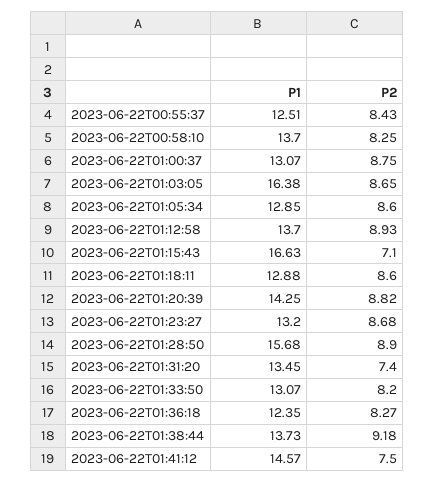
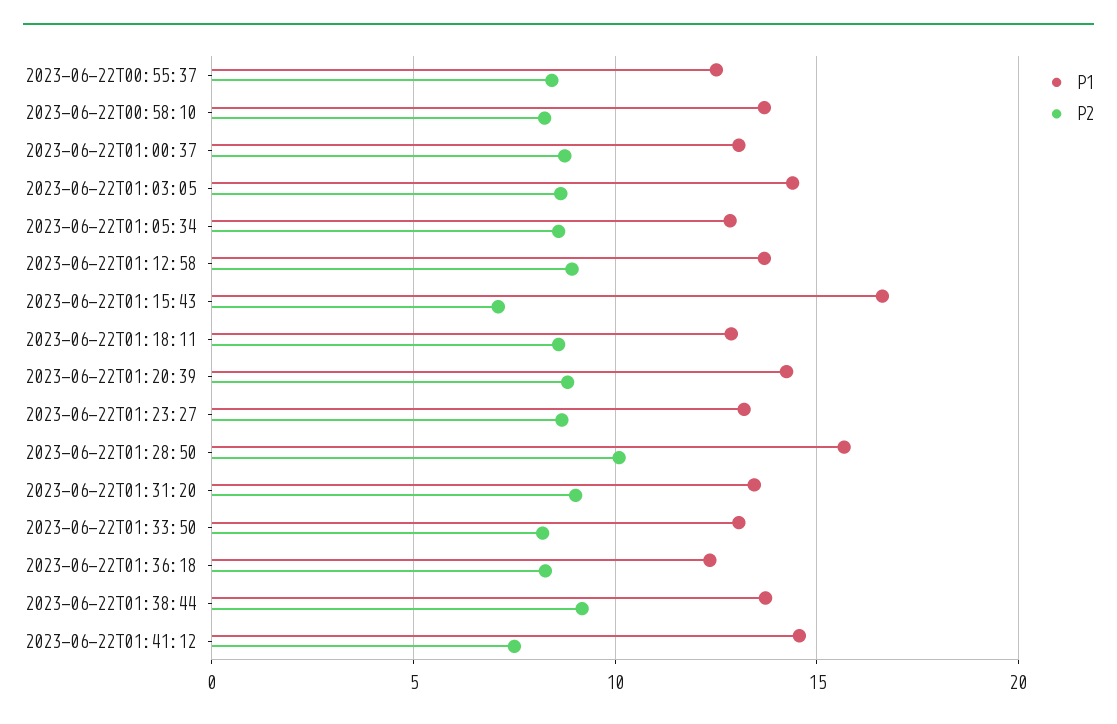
  {
    "P1": {
      "2023-06-22T00:55:37": 12.51,
      "2023-06-22T00:58:10": 13.7,
      "2023-06-22T01:00:37": 13.07,
-     "2023-06-22T01:03:05": 16.38,
+     "2023-06-22T01:03:05": 14.5,
      "2023-06-22T01:05:34": 12.85,
      "2023-06-22T01:12:58": 13.7,
      "2023-06-22T01:15:43": 16.63,
      "2023-06-22T01:18:11": 12.88,
      "2023-06-22T01:20:39": 14.25,
      "2023-06-22T01:23:27": 13.2,
      "2023-06-22T01:28:50": 15.68,
      "2023-06-22T01:31:20": 13.45,
      "2023-06-22T01:33:50": 13.07,
      "2023-06-22T01:36:18": 12.35,
      "2023-06-22T01:38:44": 13.73,
      "2023-06-22T01:41:12": 14.57
    },
    "P2": {
      "2023-06-22T00:55:37": 8.43,
      "2023-06-22T00:58:10": 8.25,
      "2023-06-22T01:00:37": 8.75,
      "2023-06-22T01:03:05": 8.65,
      "2023-06-22T01:05:34": 8.6,
      "2023-06-22T01:12:58": 8.93,
      "2023-06-22T01:15:43": 7.1,
      "2023-06-22T01:18:11": 8.6,
      "2023-06-22T01:20:39": 8.82,
      "2023-06-22T01:23:27": 8.68,
-     "2023-06-22T01:28:50": 8.9,
+     "2023-06-22T01:28:50": 10,
-     "2023-06-22T01:31:20": 7.4,
+     "2023-06-22T01:31:20": 9,
      "2023-06-22T01:33:50": 8.2,
      "2023-06-22T01:36:18": 8.27,
      "2023-06-22T01:38:44": 9.18,
      "2023-06-22T01:41:12": 7.5
    }
  }

